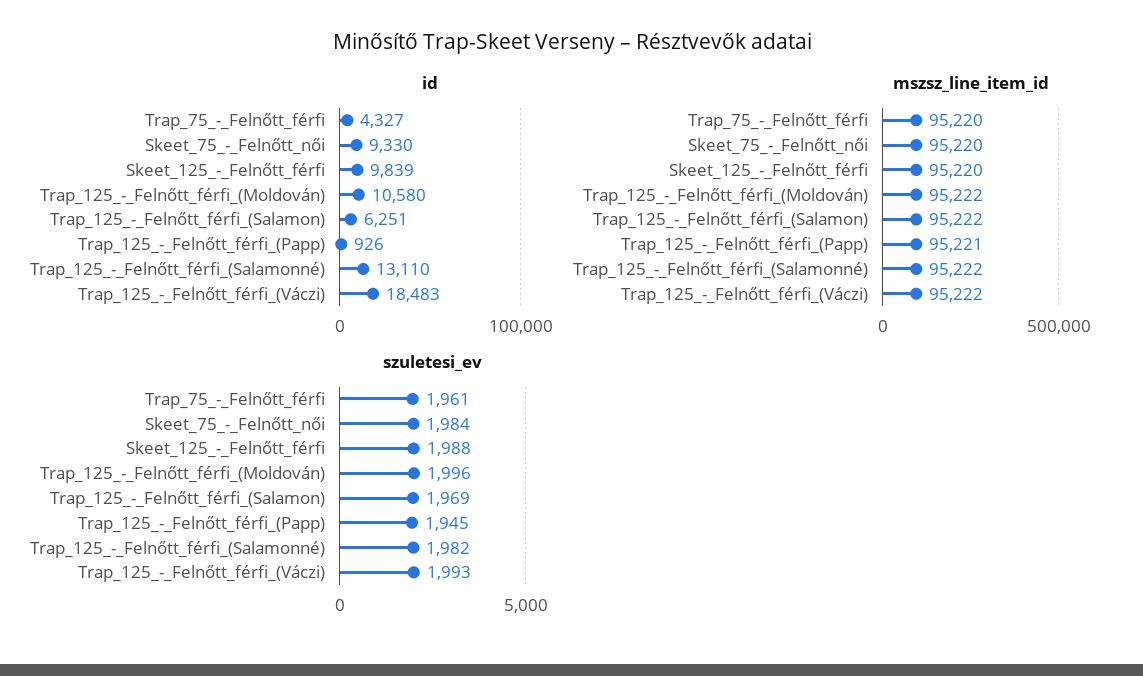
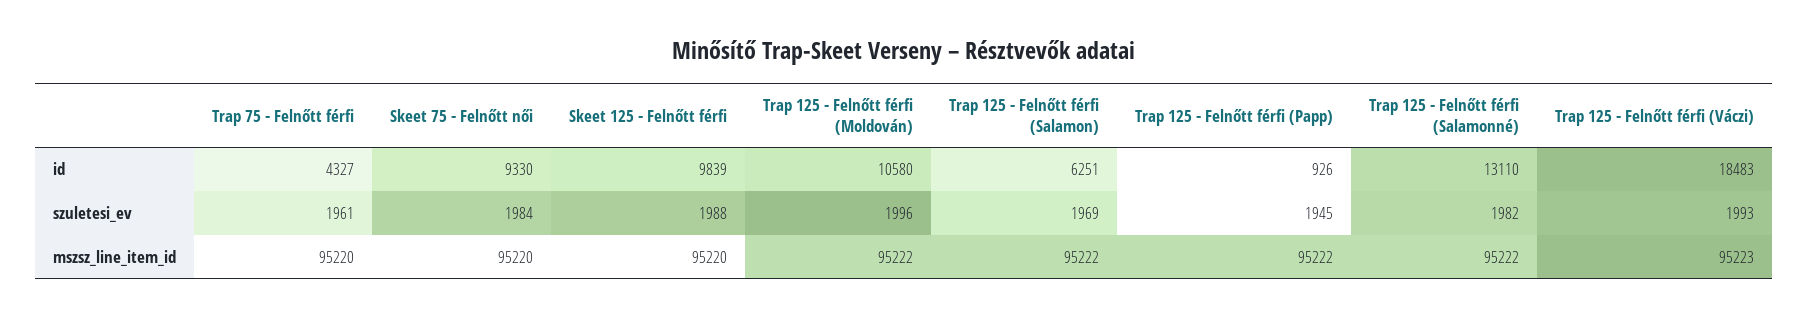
  {
    "id": {
      "Trap_75_-_Felnőtt_férfi": 4327,
      "Skeet_75_-_Felnőtt_női": 9330,
      "Skeet_125_-_Felnőtt_férfi": 9839,
      "Trap_125_-_Felnőtt_férfi_(Moldován)": 10580,
      "Trap_125_-_Felnőtt_férfi_(Salamon)": 6251,
      "Trap_125_-_Felnőtt_férfi_(Papp)": 926,
      "Trap_125_-_Felnőtt_férfi_(Salamonné)": 13110,
      "Trap_125_-_Felnőtt_férfi_(Váczi)": 18483
    },
    "mszsz_line_item_id": {
      "Trap_75_-_Felnőtt_férfi": 95220,
      "Skeet_75_-_Felnőtt_női": 95220,
      "Skeet_125_-_Felnőtt_férfi": 95220,
      "Trap_125_-_Felnőtt_férfi_(Moldován)": 95222,
      "Trap_125_-_Felnőtt_férfi_(Salamon)": 95222,
-     "Trap_125_-_Felnőtt_férfi_(Papp)": 95221,
+     "Trap_125_-_Felnőtt_férfi_(Papp)": 95222,
      "Trap_125_-_Felnőtt_férfi_(Salamonné)": 95222,
-     "Trap_125_-_Felnőtt_férfi_(Váczi)": 95222
+     "Trap_125_-_Felnőtt_férfi_(Váczi)": 95223
    },
    "szuletesi_ev": {
      "Trap_75_-_Felnőtt_férfi": 1961,
      "Skeet_75_-_Felnőtt_női": 1984,
      "Skeet_125_-_Felnőtt_férfi": 1988,
      "Trap_125_-_Felnőtt_férfi_(Moldován)": 1996,
      "Trap_125_-_Felnőtt_férfi_(Salamon)": 1969,
      "Trap_125_-_Felnőtt_férfi_(Papp)": 1945,
      "Trap_125_-_Felnőtt_férfi_(Salamonné)": 1982,
      "Trap_125_-_Felnőtt_férfi_(Váczi)": 1993
    }
  }

